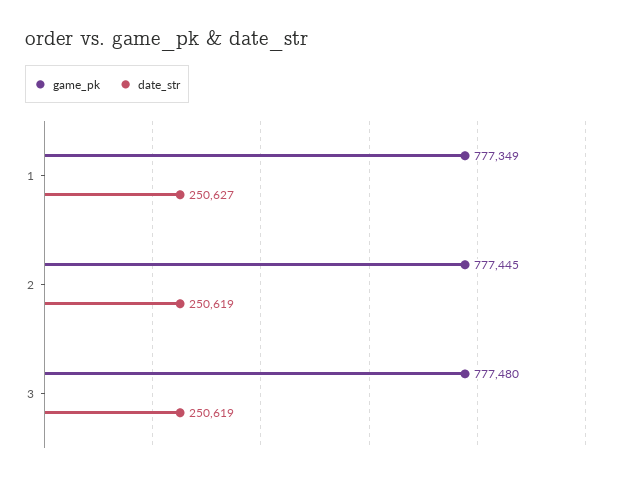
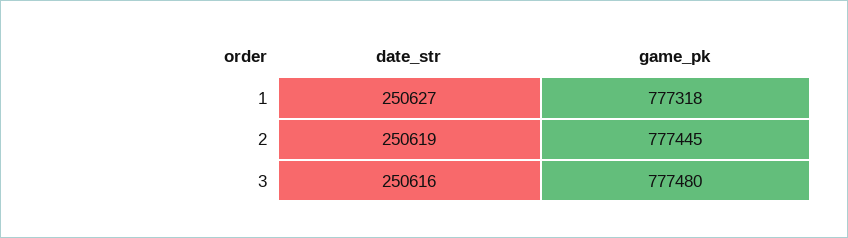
  {
    "game_pk": {
-     "1": 777349,
+     "1": 777318,
      "2": 777445,
      "3": 777480
    },
    "date_str": {
      "1": 250627,
      "2": 250619,
-     "3": 250619
+     "3": 250616
    }
  }

